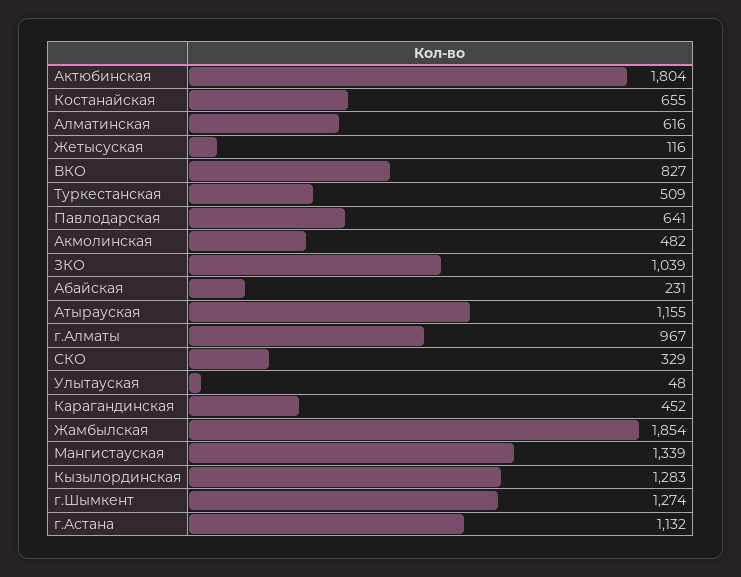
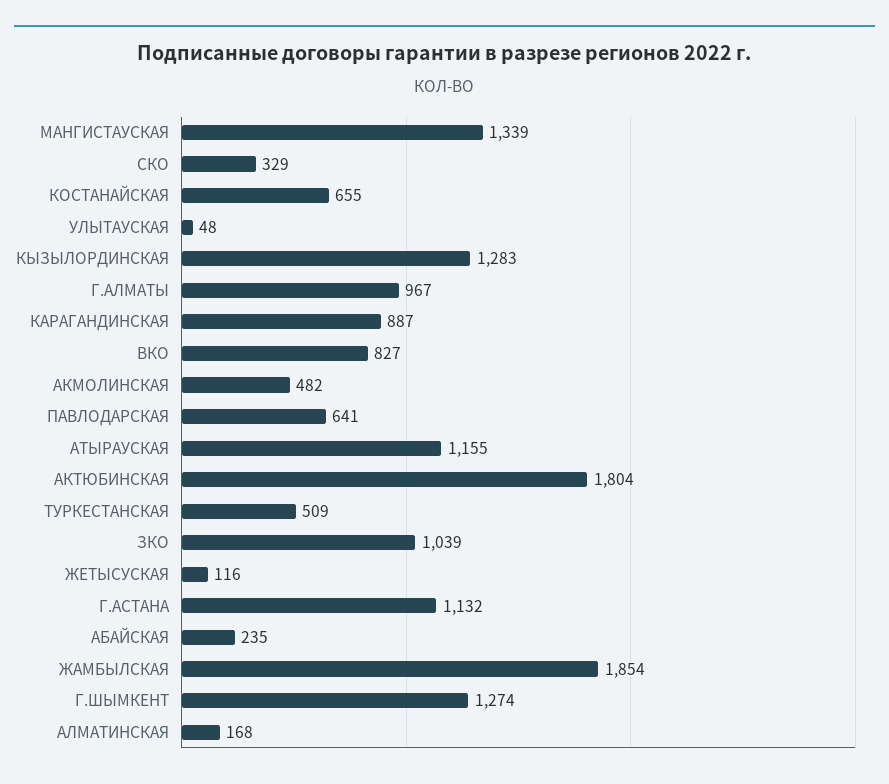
  {
    "Актюбинская": 1804,
    "Костанайская": 655,
-   "Алматинская": 616,
+   "Алматинская": 168,
    "Жетысуская": 116,
    "ВКО": 827,
    "Туркестанская": 509,
    "Павлодарская": 641,
    "Акмолинская": 482,
    "ЗКО": 1039,
-   "Абайская": 231,
+   "Абайская": 235,
    "Атырауская": 1155,
    "г.Алматы": 967,
    "СКО": 329,
    "Улытауская": 48,
-   "Карагандинская": 452,
+   "Карагандинская": 887,
    "Жамбылская": 1854,
    "Мангистауская": 1339,
    "Кызылординская": 1283,
    "г.Шымкент": 1274,
    "г.Астана": 1132
  }

